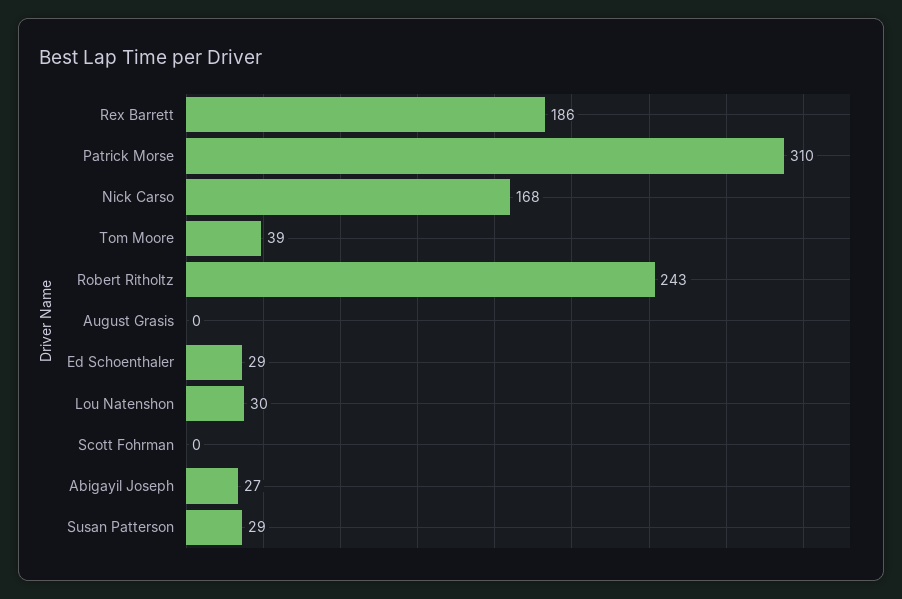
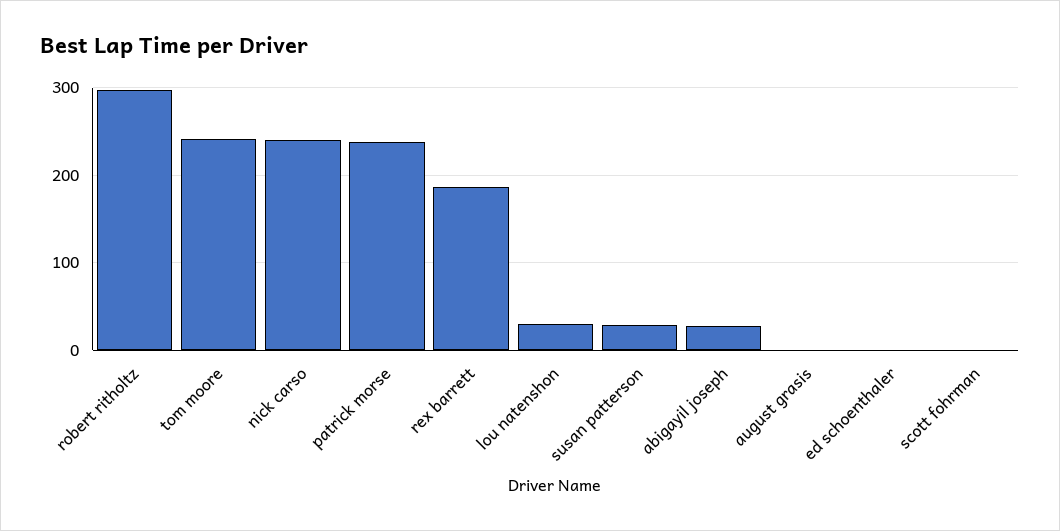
  {
    "Rex Barrett": 186,
-   "Patrick Morse": 310,
+   "Patrick Morse": 240,
-   "Nick Carso": 168,
+   "Nick Carso": 240,
-   "Tom Moore": 39,
+   "Tom Moore": 240,
-   "Robert Ritholtz": 243,
+   "Robert Ritholtz": 300,
    "August Grasis": 0,
-   "Ed Schoenthaler": 29,
+   "Ed Schoenthaler": 0,
    "Lou Natenshon": 30,
    "Scott Fohrman": 0,
    "Abigayil Joseph": 27,
    "Susan Patterson": 29
  }

